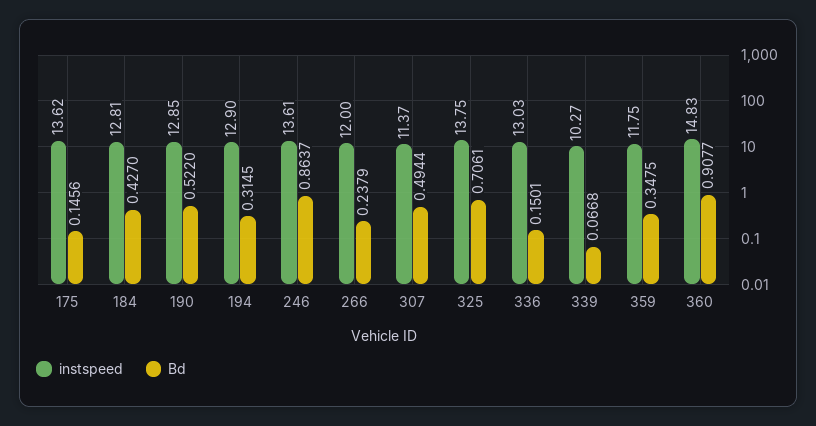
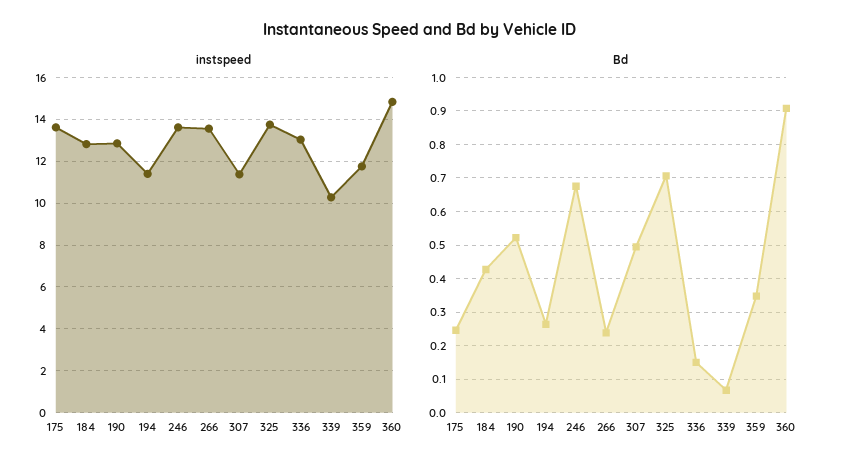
  {
    "instspeed": {
      "175": 13.62,
      "184": 12.81,
      "190": 12.85,
-     "194": 12.9,
+     "194": 11.5,
      "246": 13.61,
-     "266": 12,
+     "266": 13.5,
      "307": 11.37,
      "325": 13.75,
      "336": 13.03,
      "339": 10.27,
      "359": 11.75,
      "360": 14.83
    },
    "Bd": {
-     "175": 0.1456,
+     "175": 0.24,
      "184": 0.427,
      "190": 0.522,
-     "194": 0.3145,
+     "194": 0.26,
-     "246": 0.8637,
+     "246": 0.68,
      "266": 0.2379,
      "307": 0.4944,
      "325": 0.7061,
      "336": 0.1501,
      "339": 0.0668,
      "359": 0.3475,
      "360": 0.9077
    }
  }

